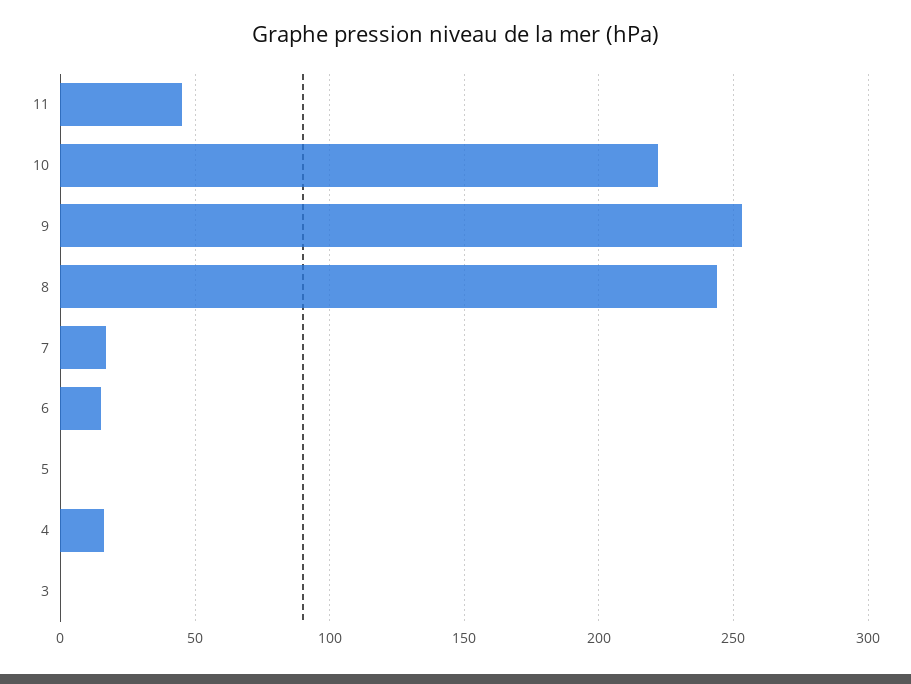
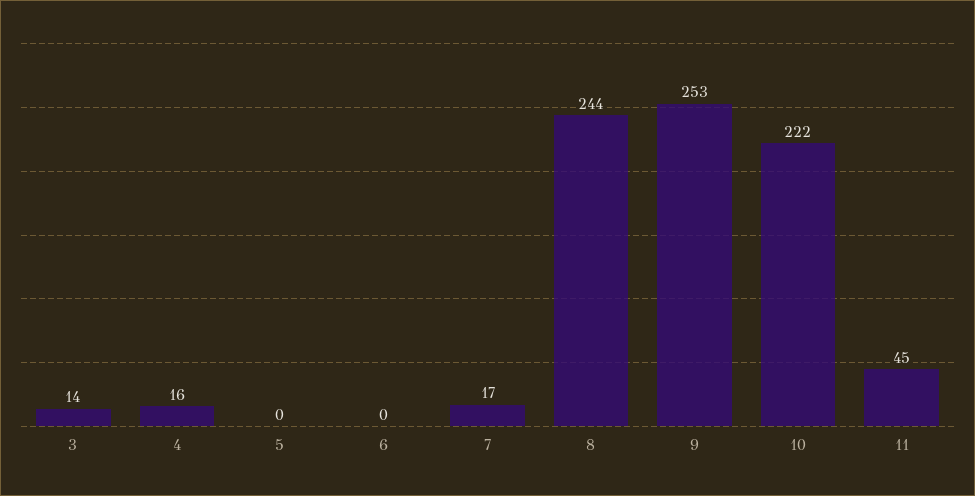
  {
    "11": 45,
    "10": 222,
    "9": 253,
    "8": 244,
    "7": 17,
-   "6": 15,
+   "6": 0,
    "5": 0,
    "4": 16,
-   "3": 0
+   "3": 14
  }

